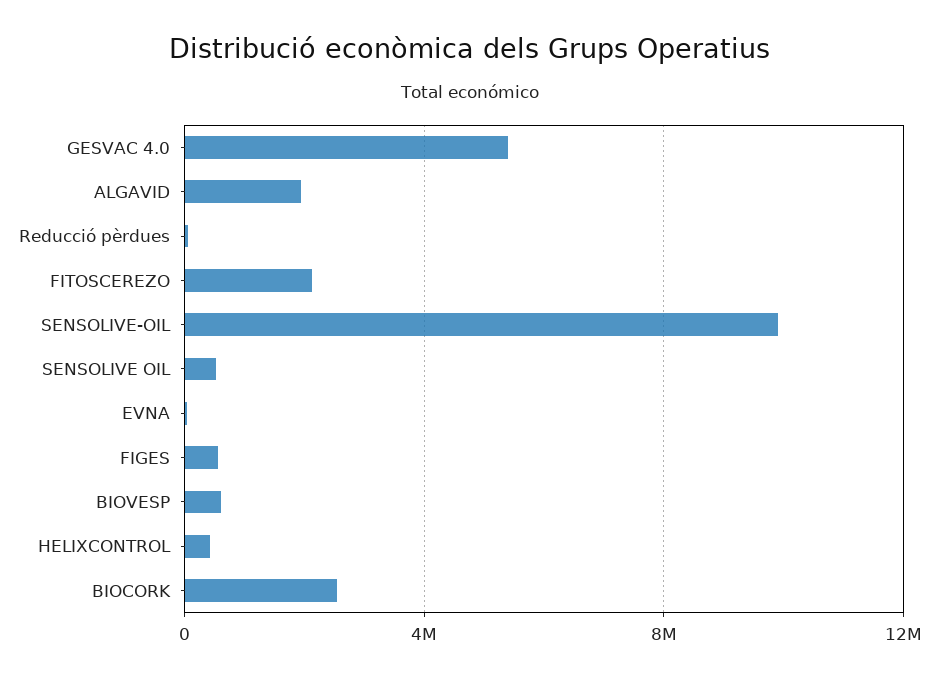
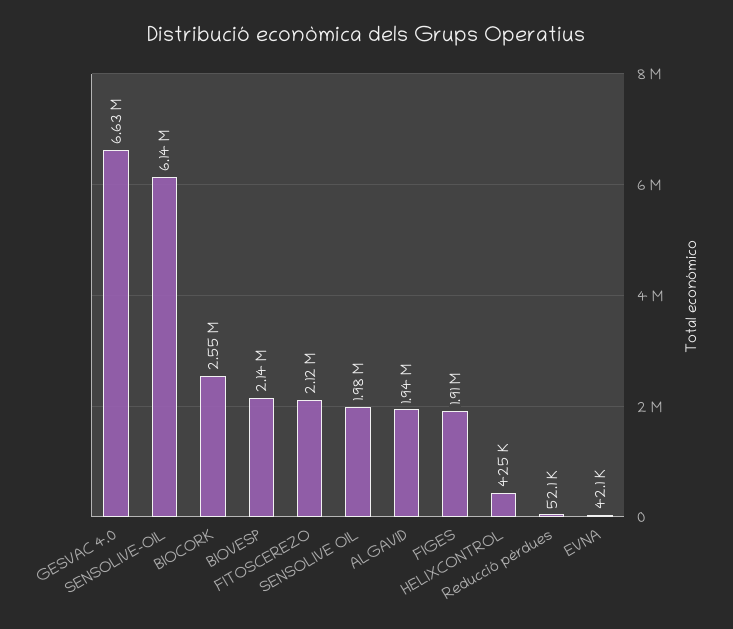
  {
-   "GESVAC 4.0": 5500000,
+   "GESVAC 4.0": 6630000,
    "ALGAVID": 1940000,
    "Reducció pèrdues": 52100,
    "FITOSCEREZO": 2120000,
-   "SENSOLIVE-OIL": 10000000,
+   "SENSOLIVE-OIL": 6140000,
-   "SENSOLIVE OIL": 500000,
+   "SENSOLIVE OIL": 1980000,
    "EVNA": 42100,
-   "FIGES": 500000,
+   "FIGES": 1910000,
-   "BIOVESP": 500000,
+   "BIOVESP": 2140000,
    "HELIXCONTROL": 425000,
    "BIOCORK": 2550000
  }

